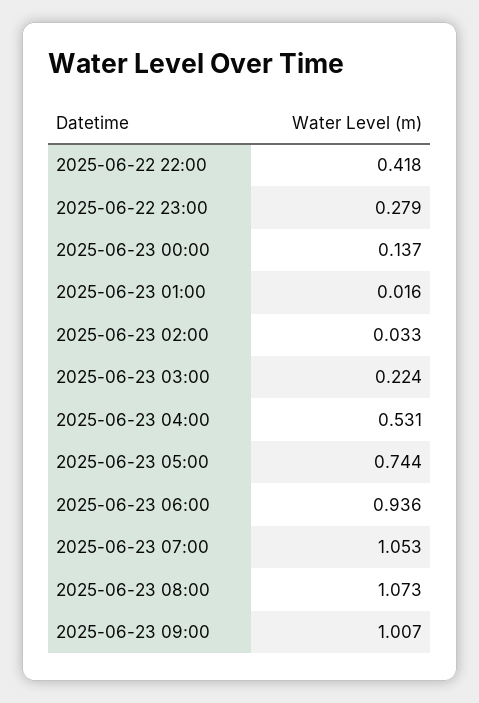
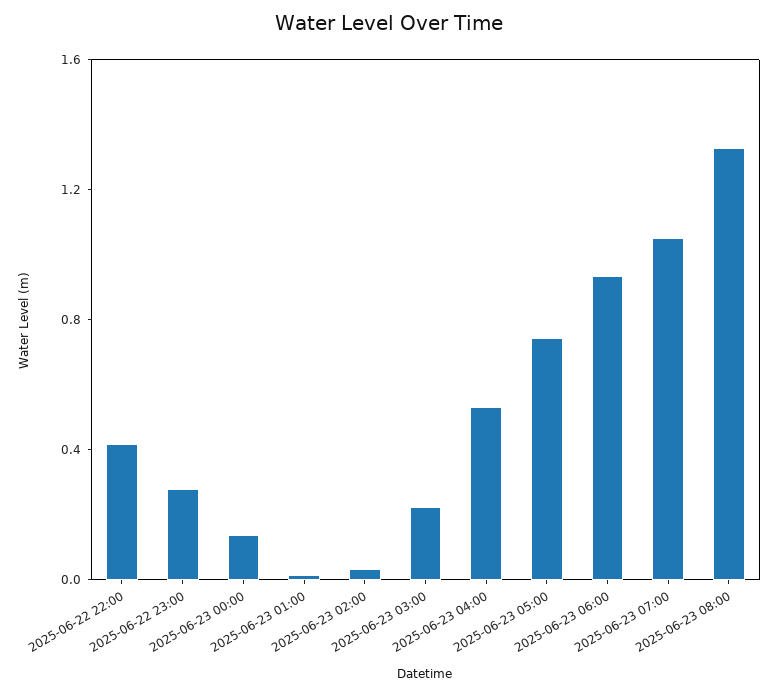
  {
    "2025-06-22 22:00": 0.418,
    "2025-06-22 23:00": 0.279,
    "2025-06-23 00:00": 0.137,
    "2025-06-23 01:00": 0.016,
    "2025-06-23 02:00": 0.033,
    "2025-06-23 03:00": 0.224,
    "2025-06-23 04:00": 0.531,
    "2025-06-23 05:00": 0.744,
    "2025-06-23 06:00": 0.936,
    "2025-06-23 07:00": 1.053,
-   "2025-06-23 08:00": 1.073,
+   "2025-06-23 08:00": 1.3
-   "2025-06-23 09:00": 1.007
  }

